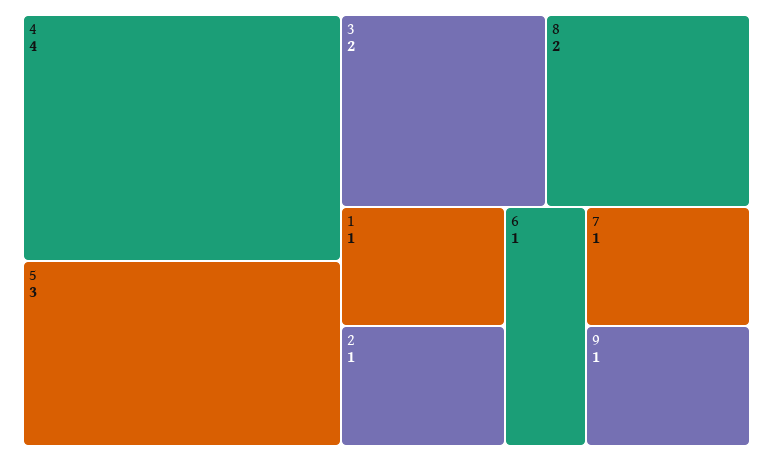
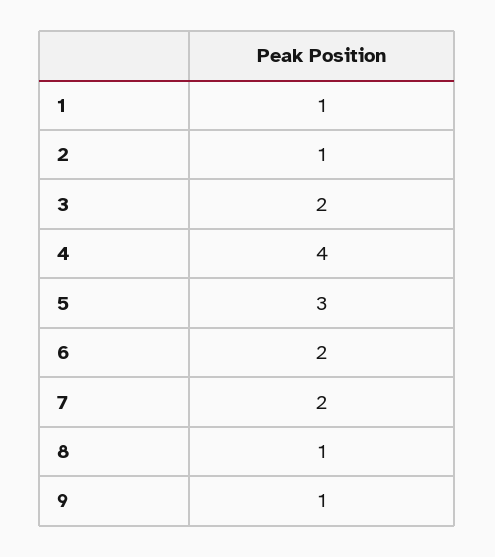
  {
    "4": 4,
    "5": 3,
    "3": 2,
-   "8": 2,
+   "8": 1,
    "1": 1,
    "2": 1,
-   "6": 1,
+   "6": 2,
-   "7": 1,
+   "7": 2,
    "9": 1
  }

